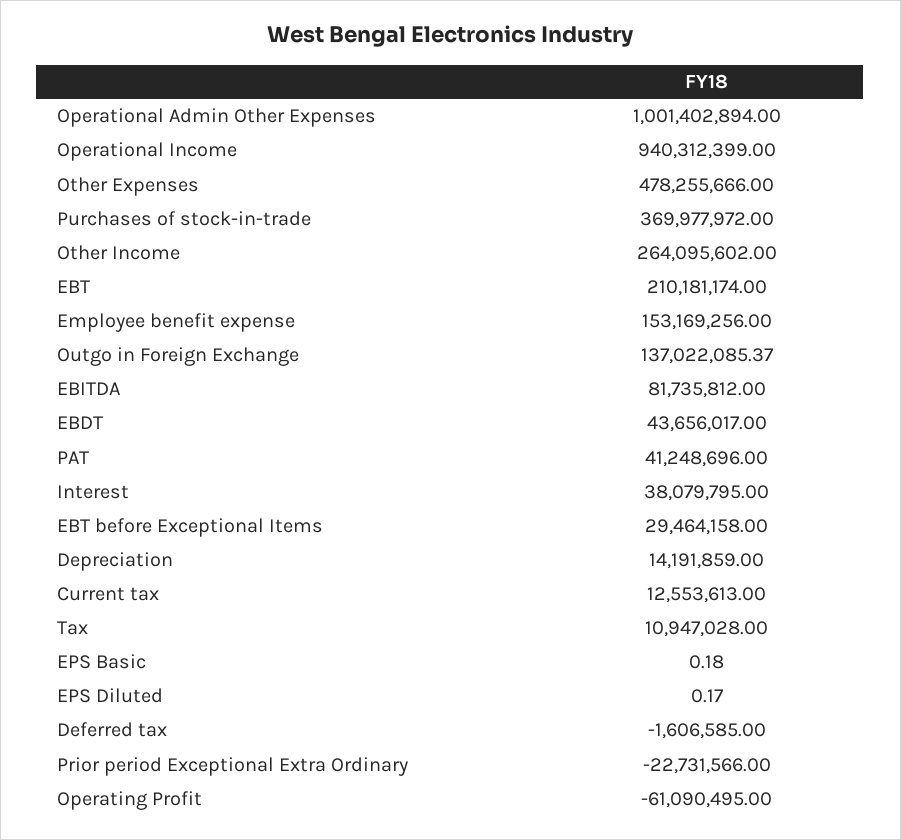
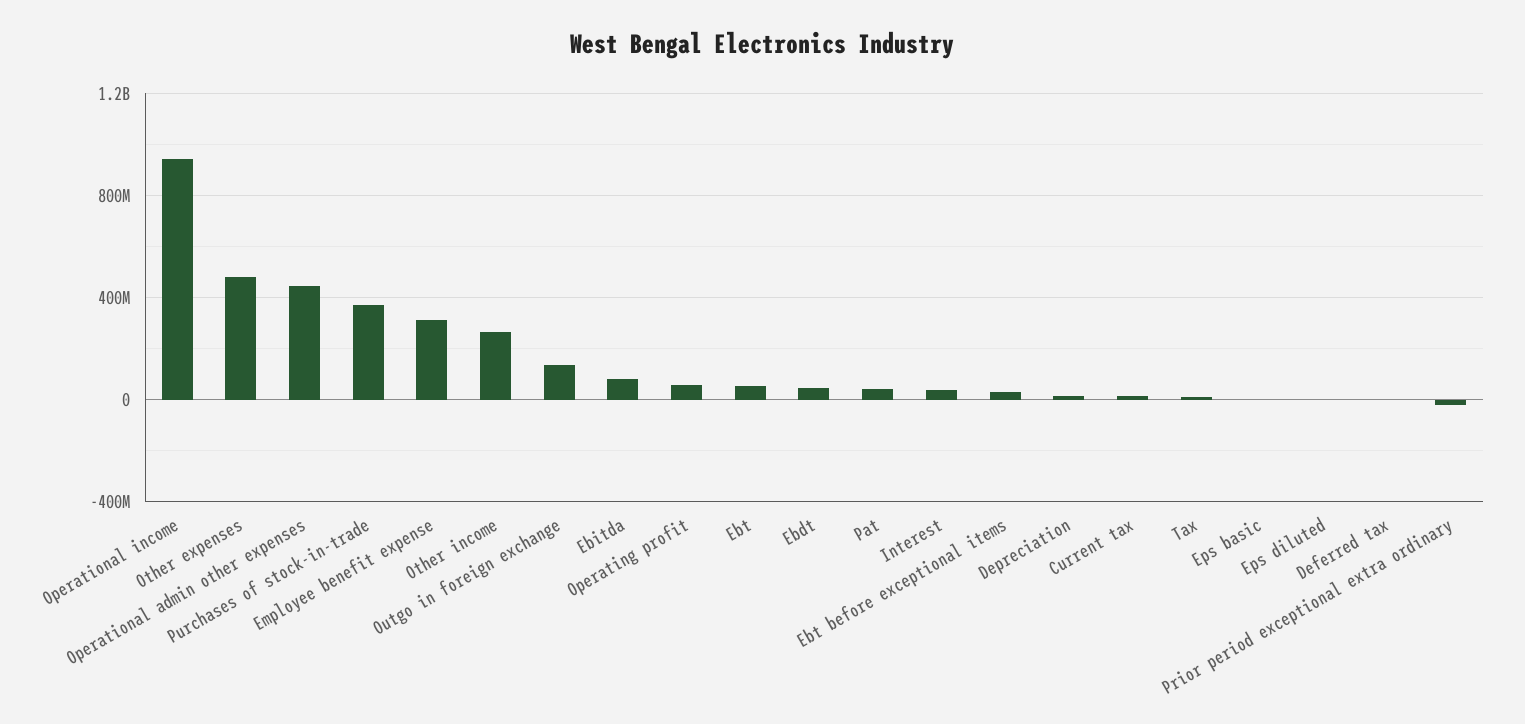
  {
-   "Operational Admin Other Expenses": 1001402894,
+   "Operational Admin Other Expenses": 450000000,
    "Operational Income": 940312399,
    "Other Expenses": 478255666,
    "Purchases of stock-in-trade": 369977972,
    "Other Income": 264095602,
-   "EBT": 210181174,
+   "EBT": 50000000,
-   "Employee benefit expense": 153169256,
+   "Employee benefit expense": 300000000,
    "Outgo in Foreign Exchange": 137022085.37,
    "EBITDA": 81735812,
    "EBDT": 43656017,
    "PAT": 41248696,
    "Interest": 38079795,
    "EBT before Exceptional Items": 29464158,
    "Depreciation": 14191859,
    "Current tax": 12553613,
    "Tax": 10947028,
    "EPS Basic": 0.18,
    "EPS Diluted": 0.17,
    "Deferred tax": -1606585,
    "Prior period Exceptional Extra Ordinary": -22731566,
-   "Operating Profit": -61090495
+   "Operating Profit": 50000000
  }

